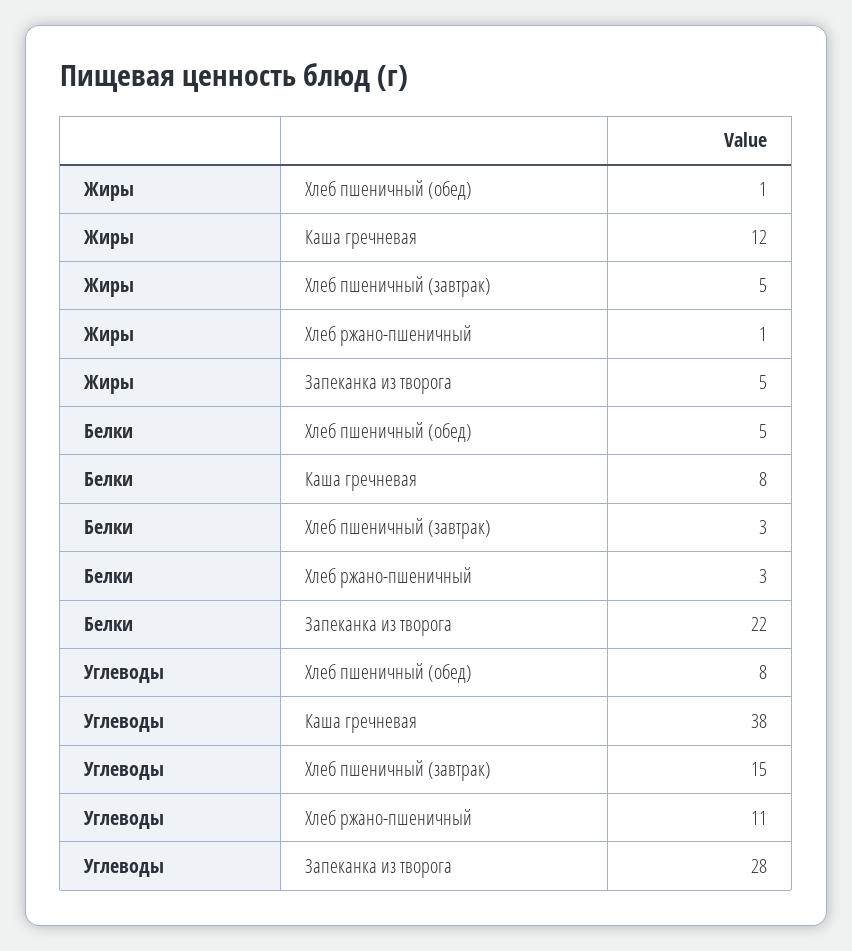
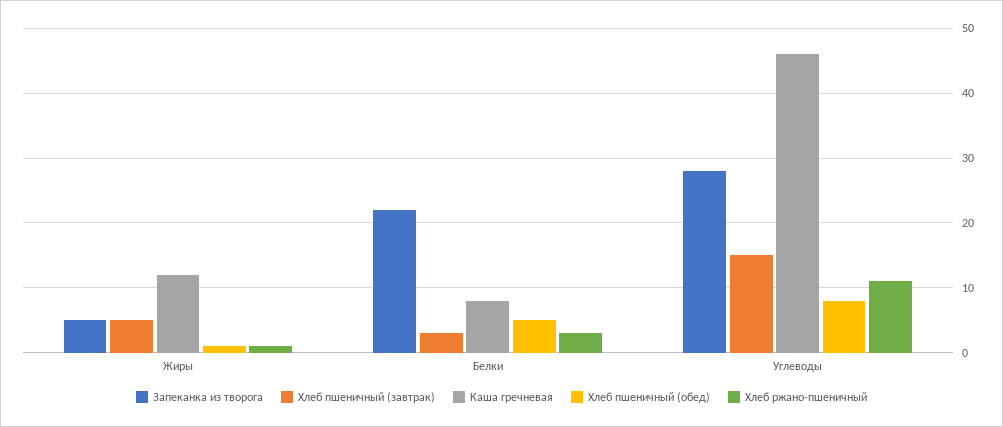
  {
    "Хлеб пшеничный (обед)": {
      "Жиры": 1,
      "Белки": 5,
      "Углеводы": 8
    },
    "Каша гречневая": {
      "Жиры": 12,
      "Белки": 8,
-     "Углеводы": 38
+     "Углеводы": 46
    },
    "Хлеб пшеничный (завтрак)": {
      "Жиры": 5,
      "Белки": 3,
      "Углеводы": 15
    },
    "Хлеб ржано-пшеничный": {
      "Жиры": 1,
      "Белки": 3,
      "Углеводы": 11
    },
    "Запеканка из творога": {
      "Жиры": 5,
      "Белки": 22,
      "Углеводы": 28
    }
  }

